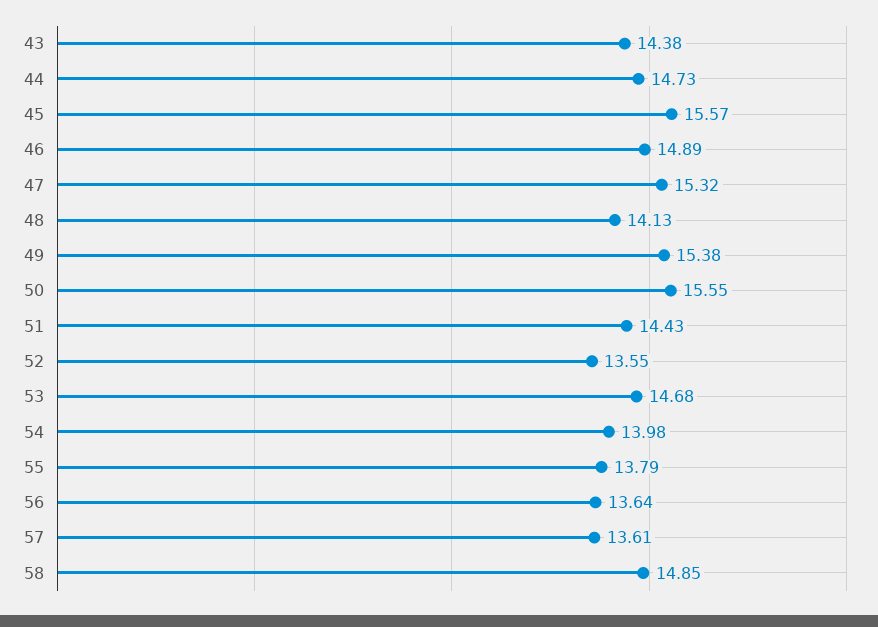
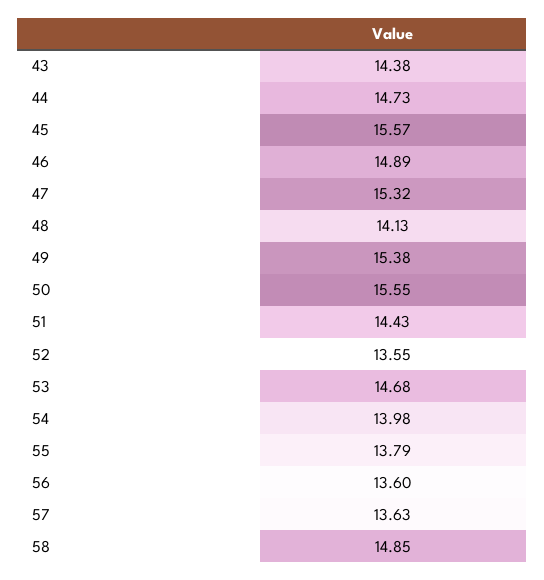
  {
    "43": 14.38,
    "44": 14.73,
    "45": 15.57,
    "46": 14.89,
    "47": 15.32,
    "48": 14.13,
    "49": 15.38,
    "50": 15.55,
    "51": 14.43,
    "52": 13.55,
    "53": 14.68,
    "54": 13.98,
    "55": 13.79,
-   "56": 13.64,
+   "56": 13.6,
-   "57": 13.61,
+   "57": 13.63,
    "58": 14.85
  }

